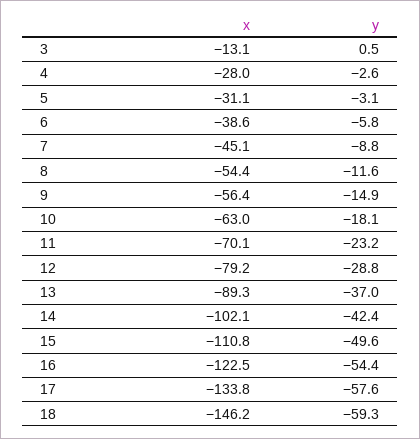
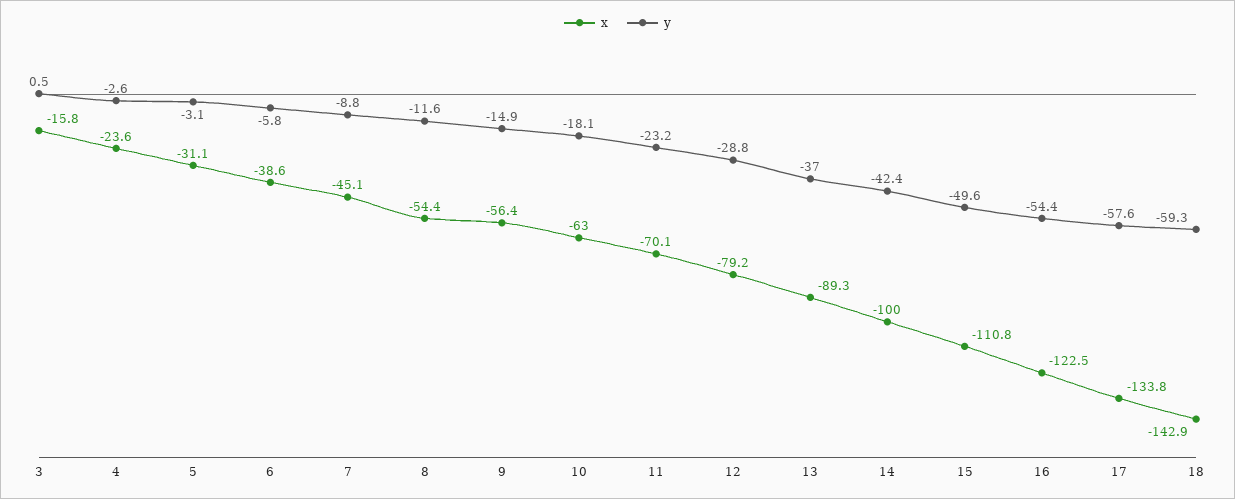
  {
    "x": {
-     "3": -13.1,
+     "3": -15.8,
-     "4": -28,
+     "4": -23.6,
      "5": -31.1,
      "6": -38.6,
      "7": -45.1,
      "8": -54.4,
      "9": -56.4,
      "10": -63,
      "11": -70.1,
      "12": -79.2,
      "13": -89.3,
-     "14": -102.1,
+     "14": -100,
      "15": -110.8,
      "16": -122.5,
      "17": -133.8,
-     "18": -146.2
+     "18": -142.9
    },
    "y": {
      "3": 0.5,
      "4": -2.6,
      "5": -3.1,
      "6": -5.8,
      "7": -8.8,
      "8": -11.6,
      "9": -14.9,
      "10": -18.1,
      "11": -23.2,
      "12": -28.8,
      "13": -37,
      "14": -42.4,
      "15": -49.6,
      "16": -54.4,
      "17": -57.6,
      "18": -59.3
    }
  }

